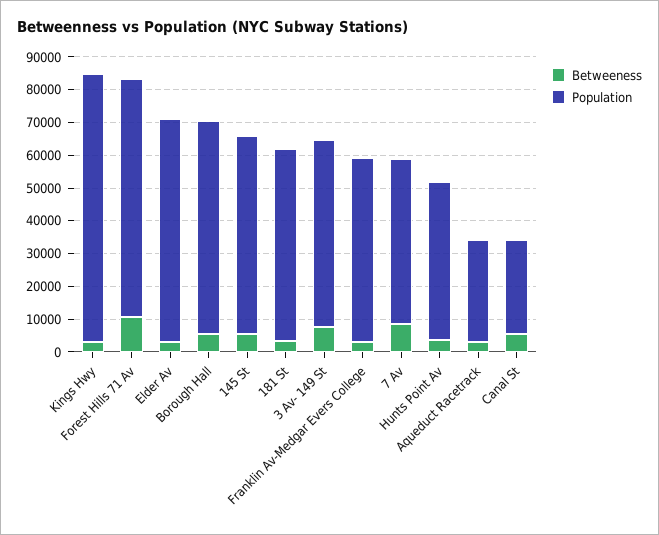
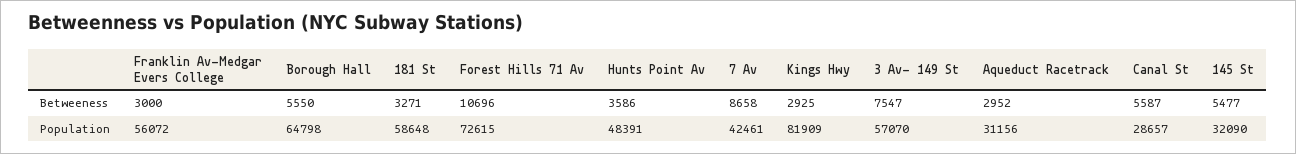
  {
    "Betweeness": {
      "Kings Hwy": 2925,
      "Forest Hills 71 Av": 10696,
-     "Elder Av": 2500,
      "Borough Hall": 5550,
      "145 St": 5477,
      "181 St": 3271,
      "3 Av- 149 St": 7547,
      "Franklin Av-Medgar Evers College": 3000,
      "7 Av": 8658,
      "Hunts Point Av": 3586,
      "Aqueduct Racetrack": 2952,
      "Canal St": 5587
    },
    "Population": {
      "Kings Hwy": 81909,
      "Forest Hills 71 Av": 72615,
-     "Elder Av": 67500,
      "Borough Hall": 64798,
-     "145 St": 60000,
+     "145 St": 32090,
      "181 St": 58648,
      "3 Av- 149 St": 57070,
      "Franklin Av-Medgar Evers College": 56072,
-     "7 Av": 50000,
+     "7 Av": 42461,
      "Hunts Point Av": 48391,
      "Aqueduct Racetrack": 31156,
      "Canal St": 28657
    }
  }

